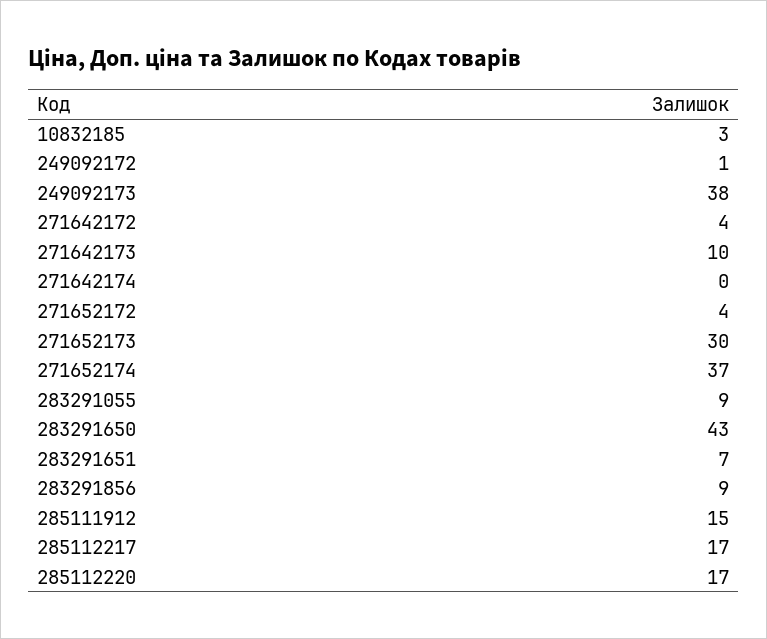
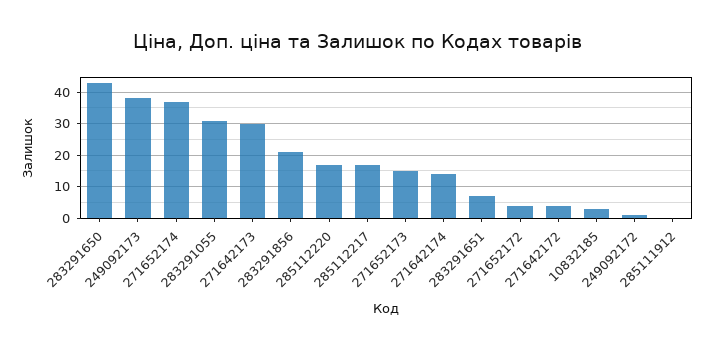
  {
    "10832185": 3,
    "249092172": 1,
    "249092173": 38,
    "271642172": 4,
-   "271642173": 10,
+   "271642173": 30,
-   "271642174": 0,
+   "271642174": 15,
    "271652172": 4,
-   "271652173": 30,
+   "271652173": 15,
    "271652174": 37,
-   "283291055": 9,
+   "283291055": 30,
    "283291650": 43,
    "283291651": 7,
-   "283291856": 9,
+   "283291856": 20,
-   "285111912": 15,
+   "285111912": 0,
    "285112217": 17,
    "285112220": 17
  }

